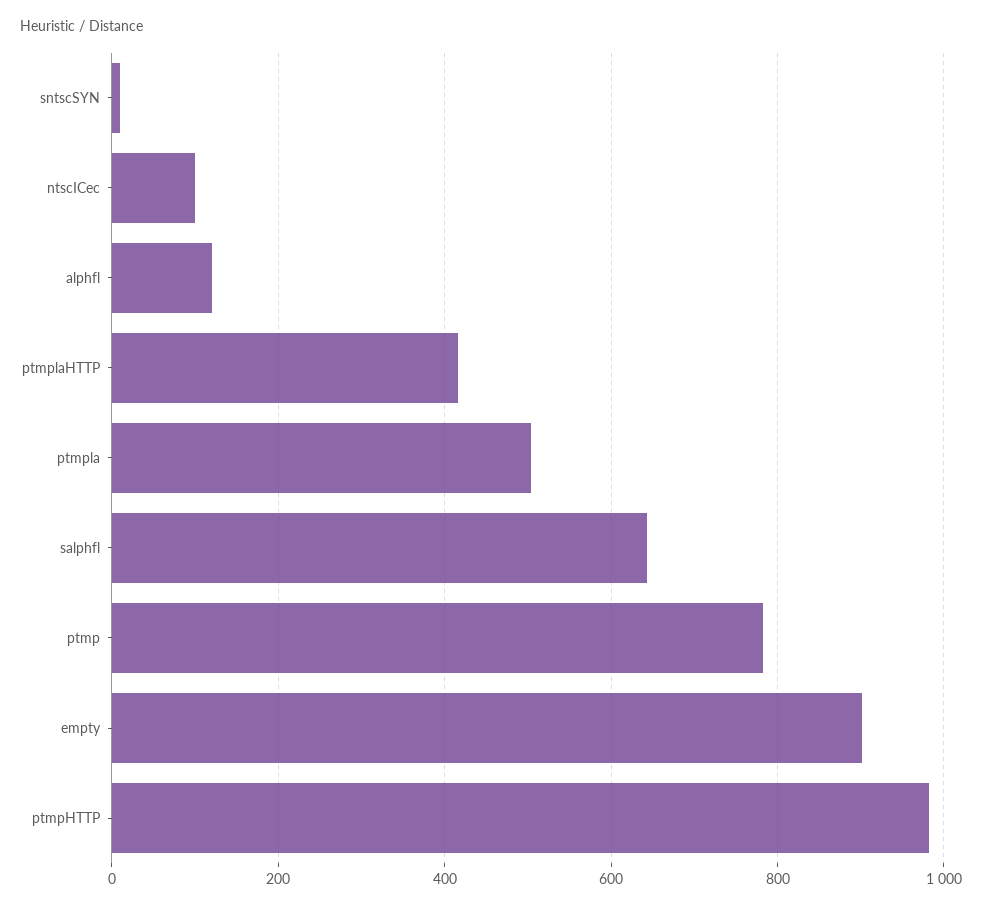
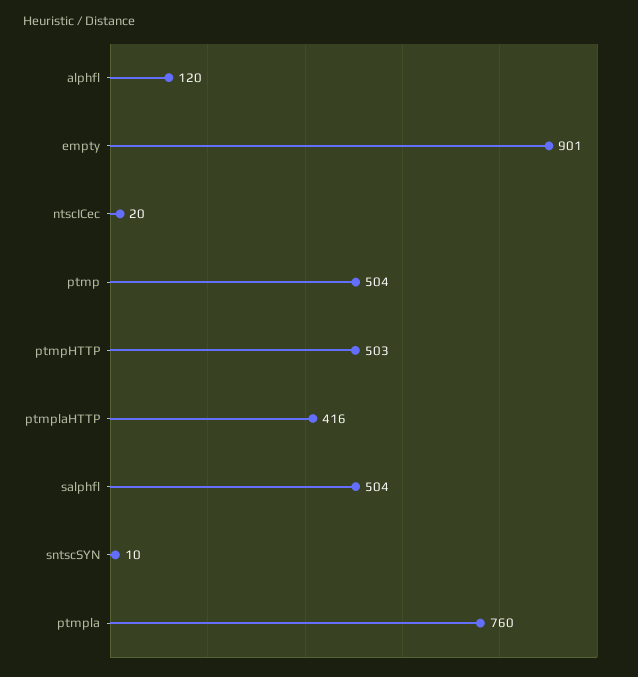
  {
    "sntscSYN": 10,
-   "ntscICec": 100,
+   "ntscICec": 20,
    "alphfl": 120,
    "ptmplaHTTP": 416,
-   "ptmpla": 500,
+   "ptmpla": 760,
-   "salphfl": 640,
+   "salphfl": 504,
-   "ptmp": 780,
+   "ptmp": 504,
    "empty": 901,
-   "ptmpHTTP": 980
+   "ptmpHTTP": 503
  }

